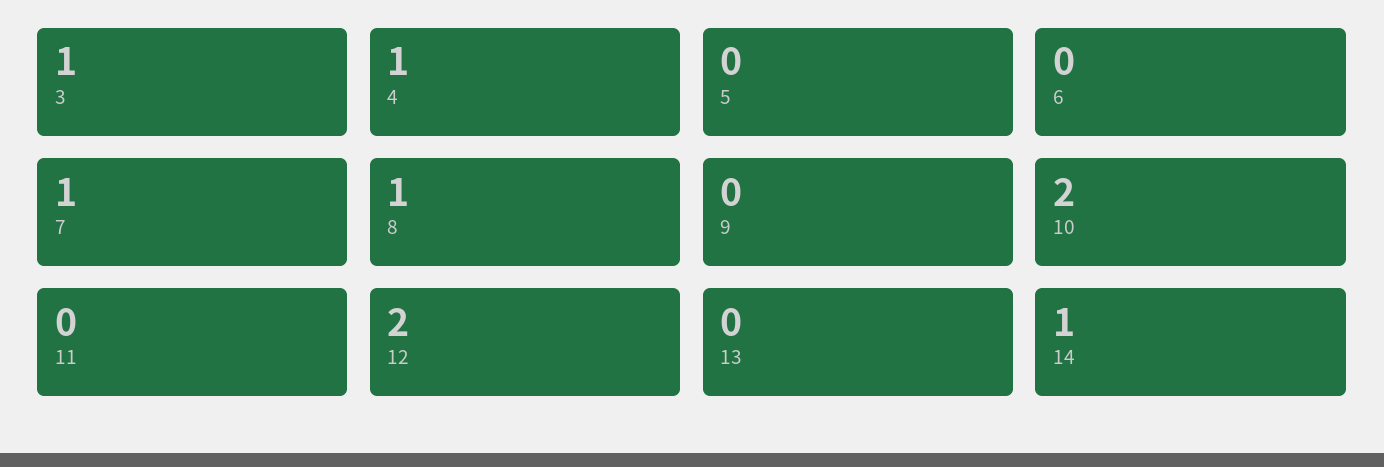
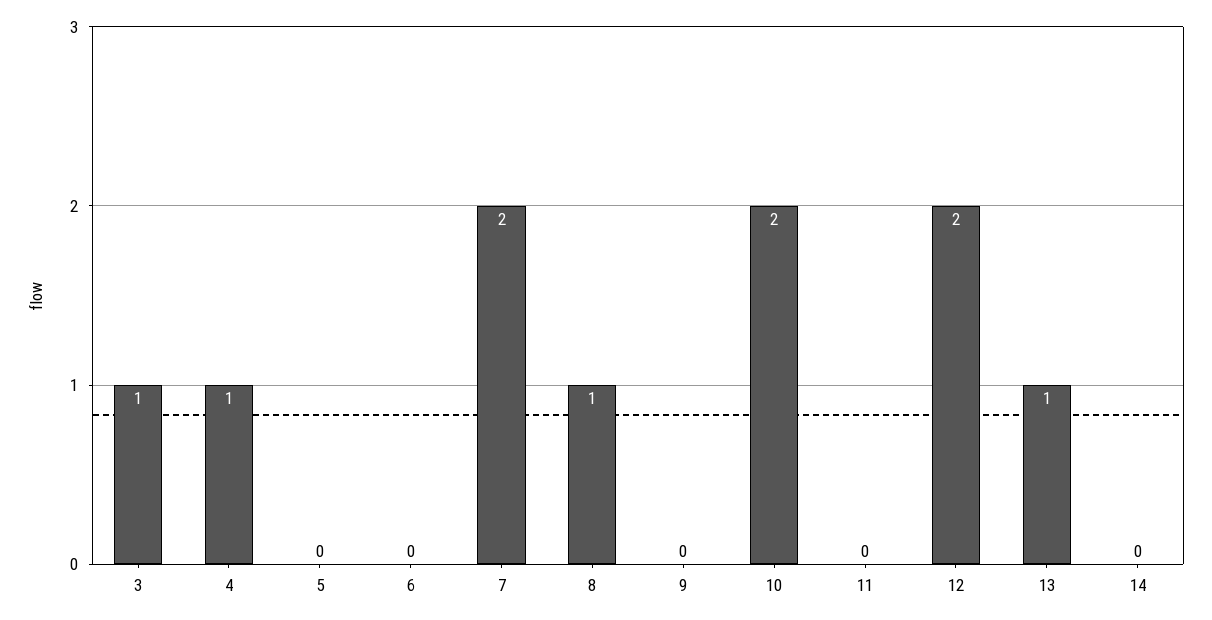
  {
    "3": 1,
    "4": 1,
    "5": 0,
    "6": 0,
-   "7": 1,
+   "7": 2,
    "8": 1,
    "9": 0,
    "10": 2,
    "11": 0,
    "12": 2,
-   "13": 0,
+   "13": 1,
-   "14": 1
+   "14": 0
  }

